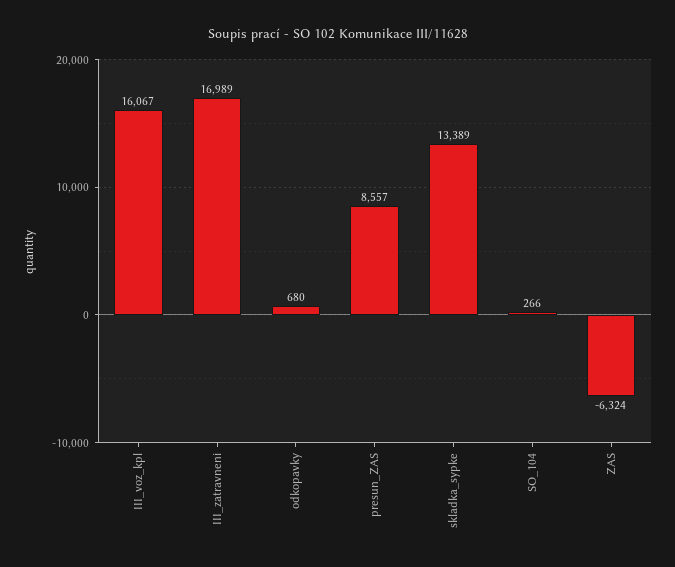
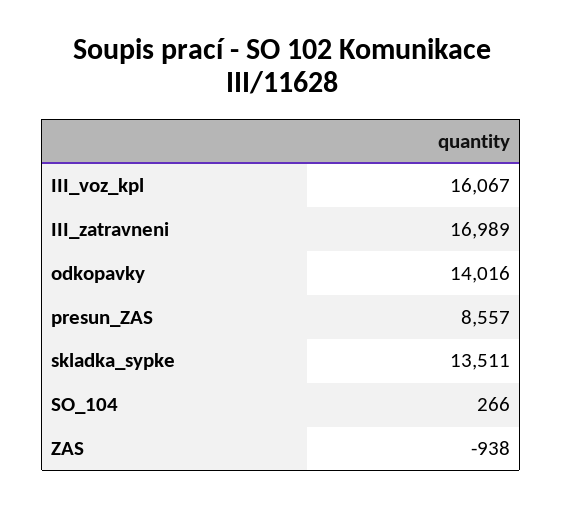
  {
    "III_voz_kpl": 16067,
    "III_zatravneni": 16989,
-   "odkopavky": 680,
+   "odkopavky": 14016,
    "presun_ZAS": 8557,
-   "skladka_sypke": 13389,
+   "skladka_sypke": 13511,
    "SO_104": 266,
-   "ZAS": -6324
+   "ZAS": -938
  }

